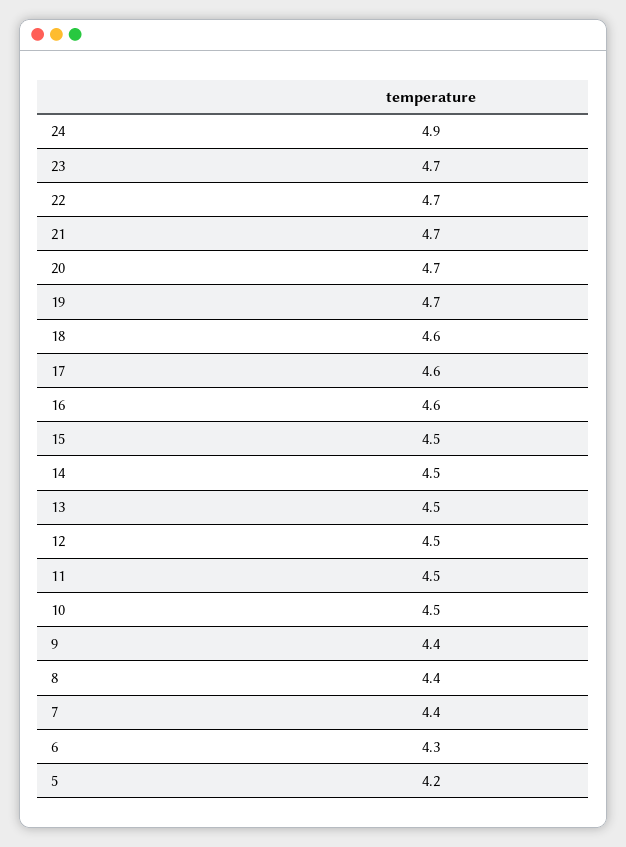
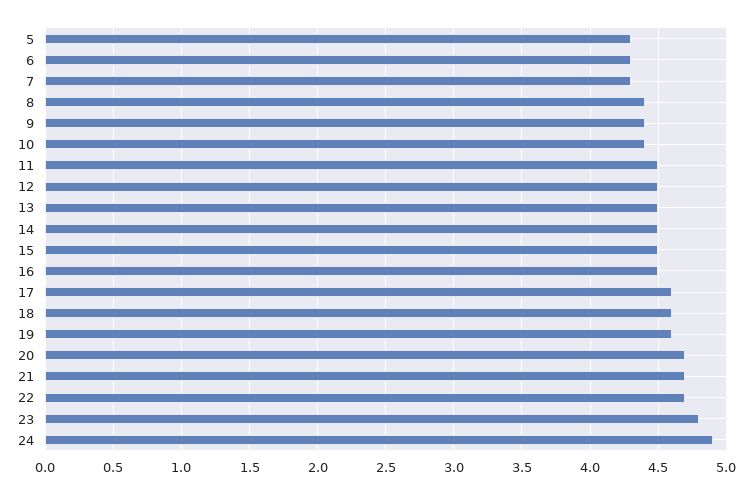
  {
    "24": 4.9,
-   "23": 4.7,
+   "23": 4.8,
    "22": 4.7,
    "21": 4.7,
    "20": 4.7,
-   "19": 4.7,
+   "19": 4.6,
    "18": 4.6,
    "17": 4.6,
-   "16": 4.6,
+   "16": 4.5,
    "15": 4.5,
    "14": 4.5,
    "13": 4.5,
    "12": 4.5,
    "11": 4.5,
-   "10": 4.5,
+   "10": 4.4,
    "9": 4.4,
    "8": 4.4,
-   "7": 4.4,
+   "7": 4.3,
    "6": 4.3,
-   "5": 4.2
+   "5": 4.3
  }

